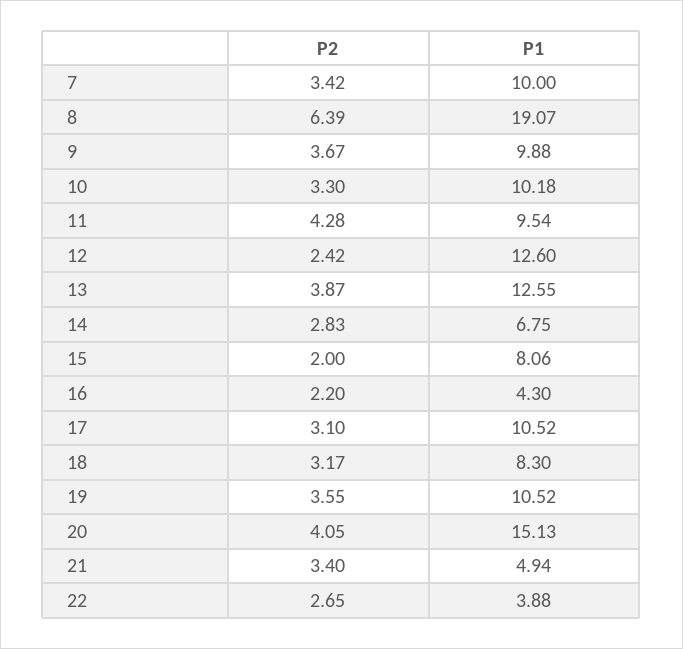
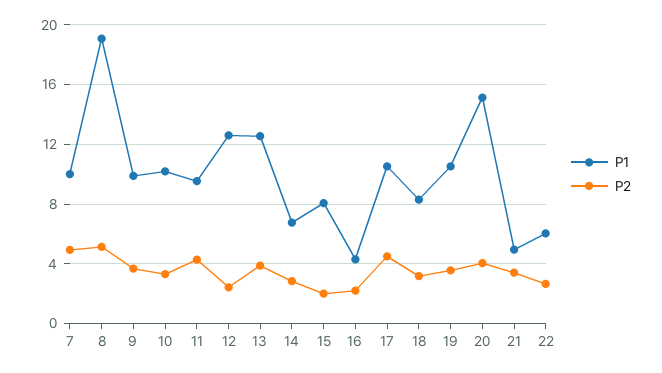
  {
    "P2": {
-     "7": 3.42,
+     "7": 5,
-     "8": 6.39,
+     "8": 5,
      "9": 3.67,
      "10": 3.3,
      "11": 4.28,
      "12": 2.42,
      "13": 3.87,
      "14": 2.83,
      "15": 2,
      "16": 2.2,
-     "17": 3.1,
+     "17": 4.5,
      "18": 3.17,
      "19": 3.55,
      "20": 4.05,
      "21": 3.4,
      "22": 2.65
    },
    "P1": {
      "7": 10,
      "8": 19.07,
      "9": 9.88,
      "10": 10.18,
      "11": 9.54,
      "12": 12.6,
      "13": 12.55,
      "14": 6.75,
      "15": 8.06,
      "16": 4.3,
      "17": 10.52,
      "18": 8.3,
      "19": 10.52,
      "20": 15.13,
      "21": 4.94,
-     "22": 3.88
+     "22": 6
    }
  }

